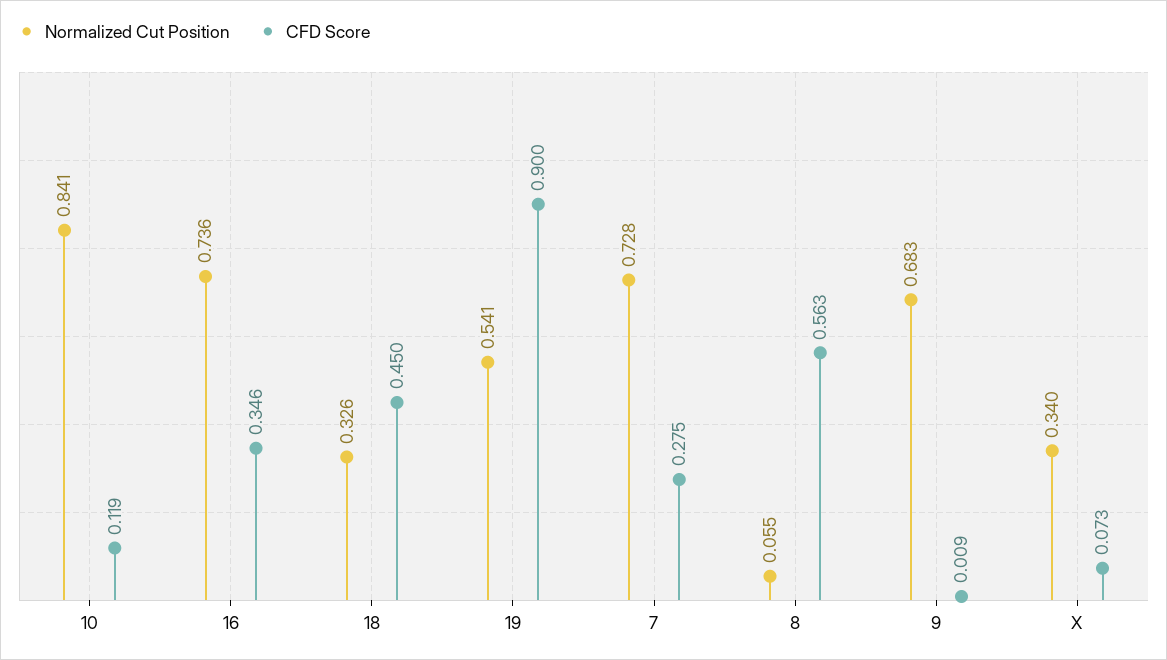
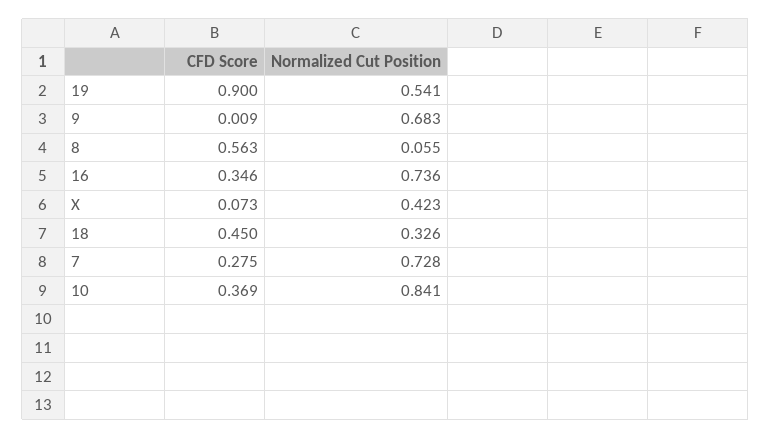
  {
    "Normalized Cut Position": {
      "10": 0.841,
      "16": 0.736,
      "18": 0.326,
      "19": 0.541,
      "7": 0.728,
      "8": 0.055,
      "9": 0.683,
-     "X": 0.34
+     "X": 0.423
    },
    "CFD Score": {
-     "10": 0.119,
+     "10": 0.369,
      "16": 0.346,
      "18": 0.45,
      "19": 0.9,
      "7": 0.275,
      "8": 0.563,
      "9": 0.009,
      "X": 0.073
    }
  }

